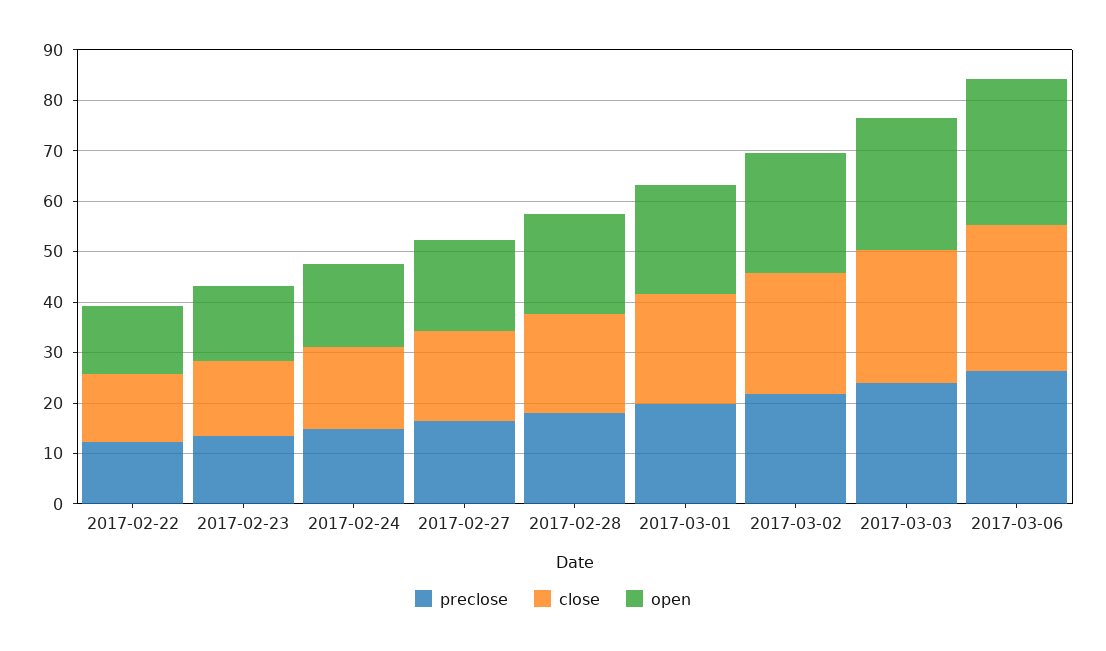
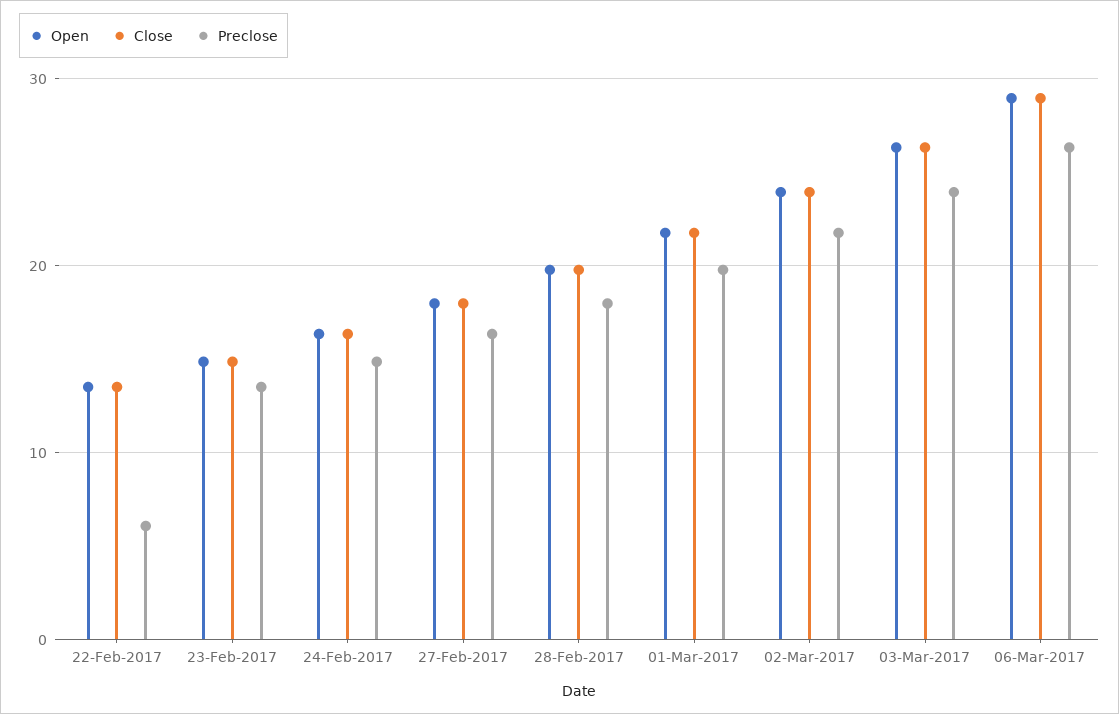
  {
    "preclose": {
-     "2017-02-22": 12,
+     "2017-02-22": 6,
      "2017-02-23": 14,
      "2017-02-24": 15,
      "2017-02-27": 16,
      "2017-02-28": 18,
      "2017-03-01": 20,
      "2017-03-02": 22,
      "2017-03-03": 24,
      "2017-03-06": 26
    },
    "close": {
      "2017-02-22": 14,
      "2017-02-23": 15,
      "2017-02-24": 16,
      "2017-02-27": 18,
      "2017-02-28": 20,
      "2017-03-01": 22,
      "2017-03-02": 24,
      "2017-03-03": 26,
      "2017-03-06": 29
    },
    "open": {
      "2017-02-22": 14,
      "2017-02-23": 15,
      "2017-02-24": 16,
      "2017-02-27": 18,
      "2017-02-28": 20,
      "2017-03-01": 22,
      "2017-03-02": 24,
      "2017-03-03": 26,
      "2017-03-06": 29
    }
  }

